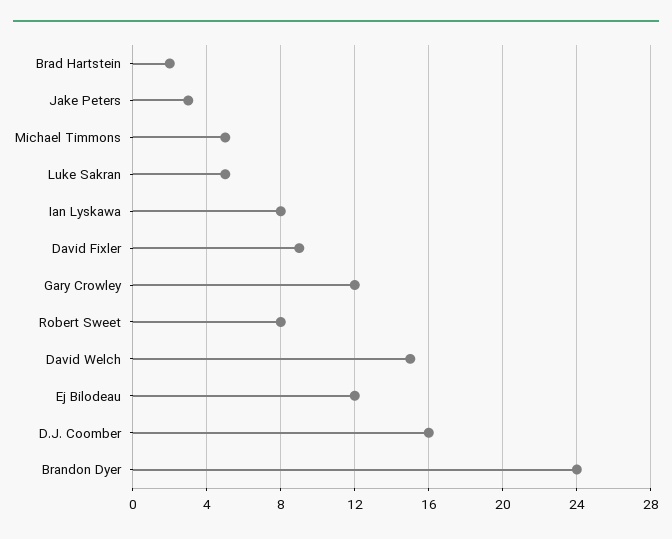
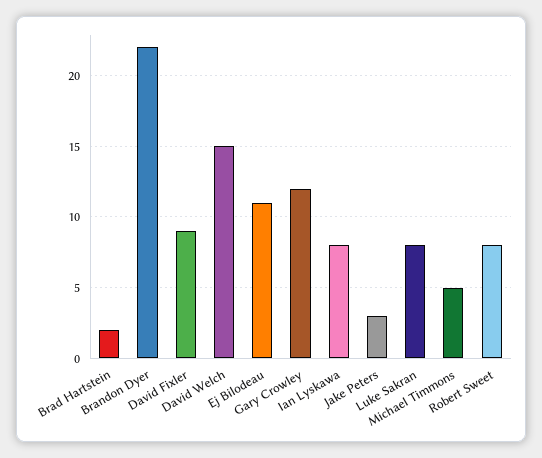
  {
    "Brad Hartstein": 2,
    "Jake Peters": 3,
    "Michael Timmons": 5,
-   "Luke Sakran": 5,
+   "Luke Sakran": 8,
    "Ian Lyskawa": 8,
    "David Fixler": 9,
    "Gary Crowley": 12,
    "Robert Sweet": 8,
    "David Welch": 15,
-   "Ej Bilodeau": 12,
+   "Ej Bilodeau": 11,
-   "D.J. Coomber": 16,
-   "Brandon Dyer": 24
+   "Brandon Dyer": 22
  }

